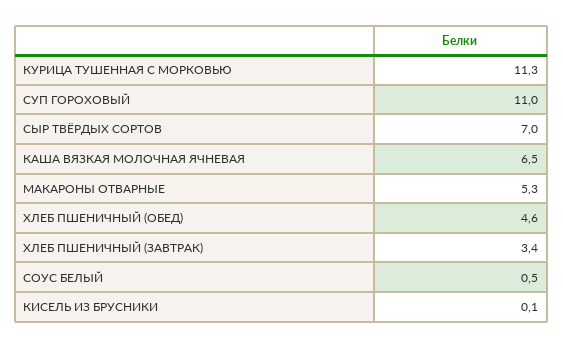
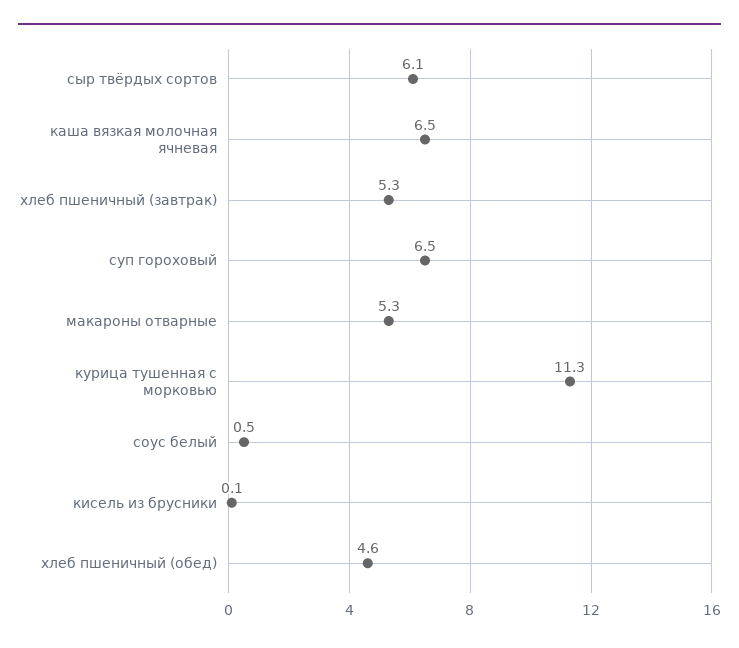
  {
    "КУРИЦА ТУШЕННАЯ С МОРКОВЬЮ": 11.3,
-   "СУП ГОРОХОВЫЙ": 11,
+   "СУП ГОРОХОВЫЙ": 6.5,
-   "СЫР ТВЁРДЫХ СОРТОВ": 7,
+   "СЫР ТВЁРДЫХ СОРТОВ": 6.1,
    "КАША ВЯЗКАЯ МОЛОЧНАЯ ЯЧНЕВАЯ": 6.5,
    "МАКАРОНЫ ОТВАРНЫЕ": 5.3,
    "ХЛЕБ ПШЕНИЧНЫЙ (ОБЕД)": 4.6,
-   "ХЛЕБ ПШЕНИЧНЫЙ (ЗАВТРАК)": 3.4,
+   "ХЛЕБ ПШЕНИЧНЫЙ (ЗАВТРАК)": 5.3,
    "СОУС БЕЛЫЙ": 0.5,
    "КИСЕЛЬ ИЗ БРУСНИКИ": 0.1
  }

